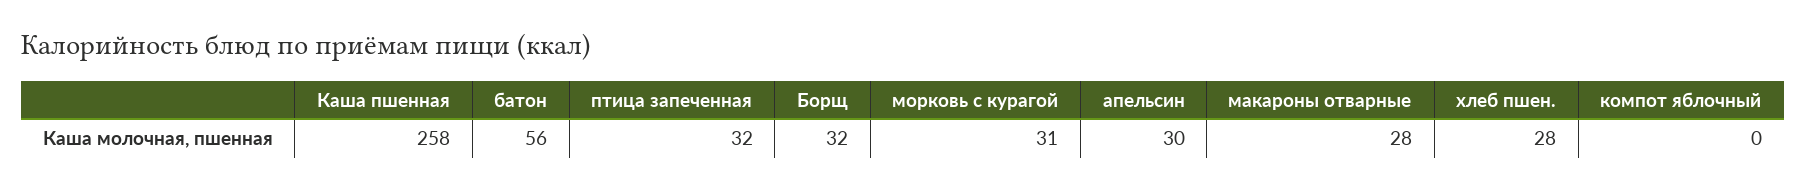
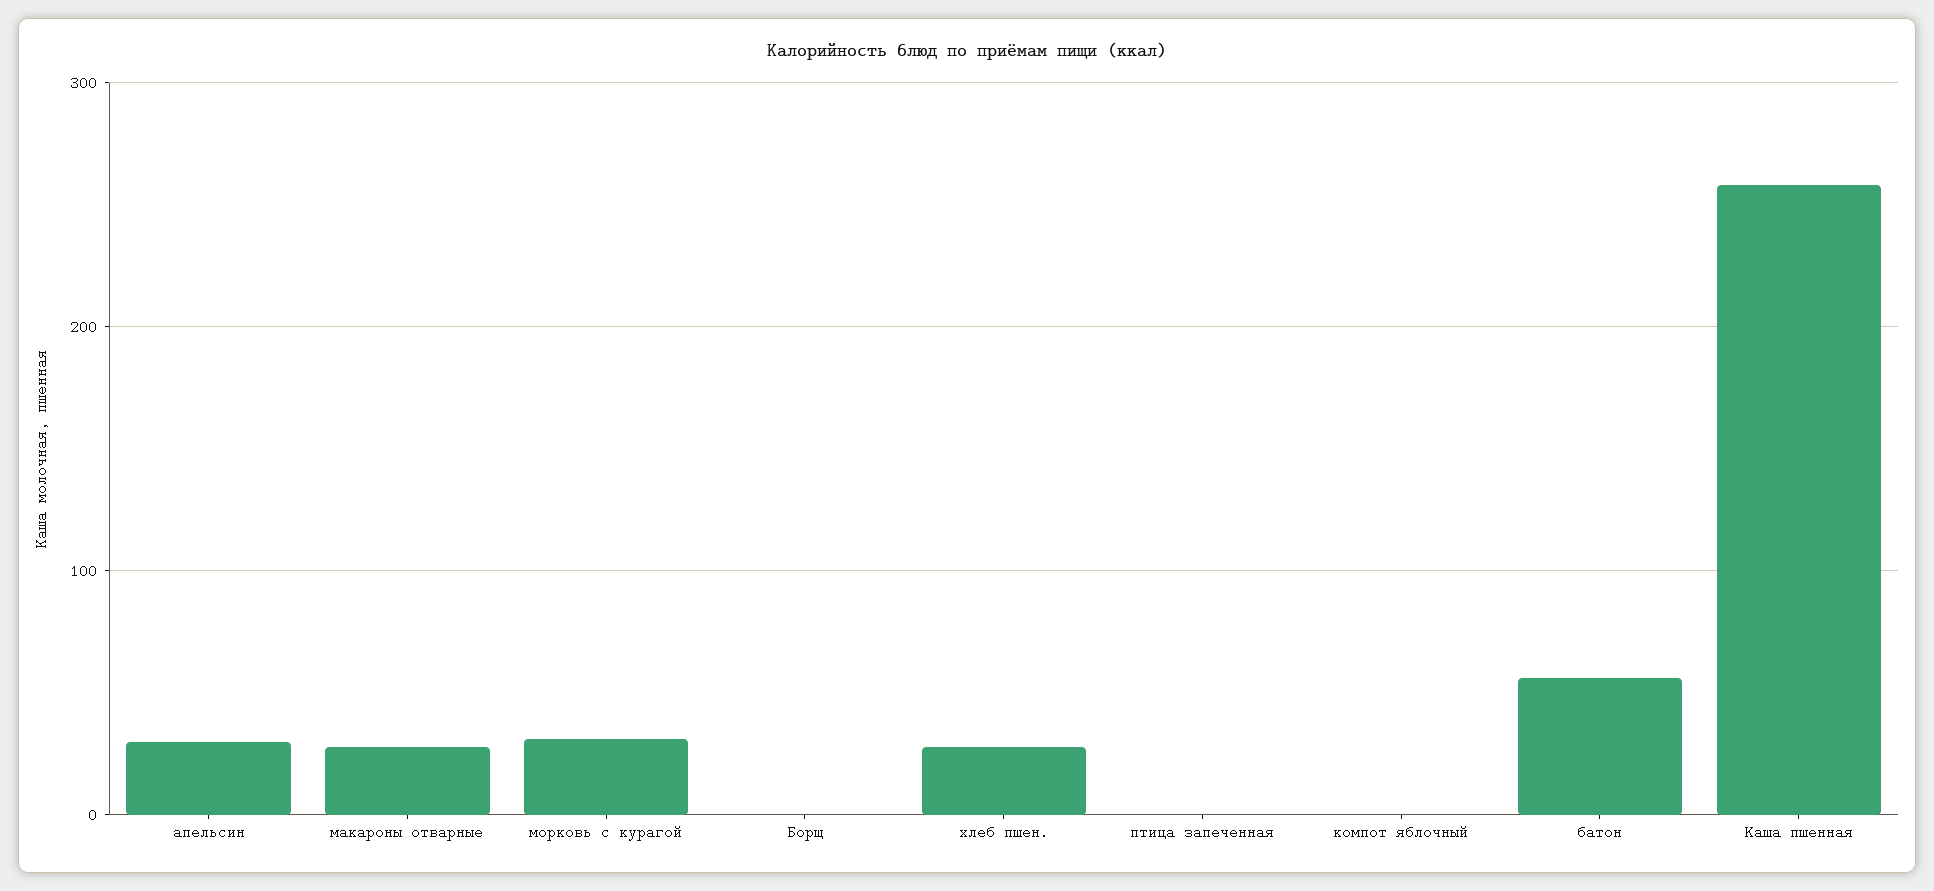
  {
    "Каша пшенная": 258,
    "батон": 56,
-   "птица запеченная": 32,
+   "птица запеченная": 0,
-   "Борщ": 32,
+   "Борщ": 0,
    "морковь с курагой": 31,
    "апельсин": 30,
    "макароны отварные": 28,
    "хлеб пшен.": 28,
    "компот яблочный": 0
  }

